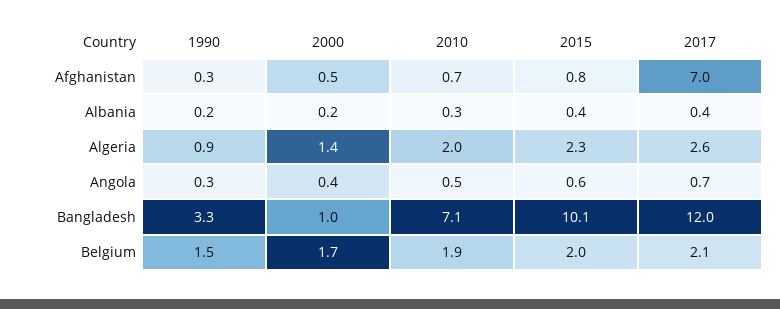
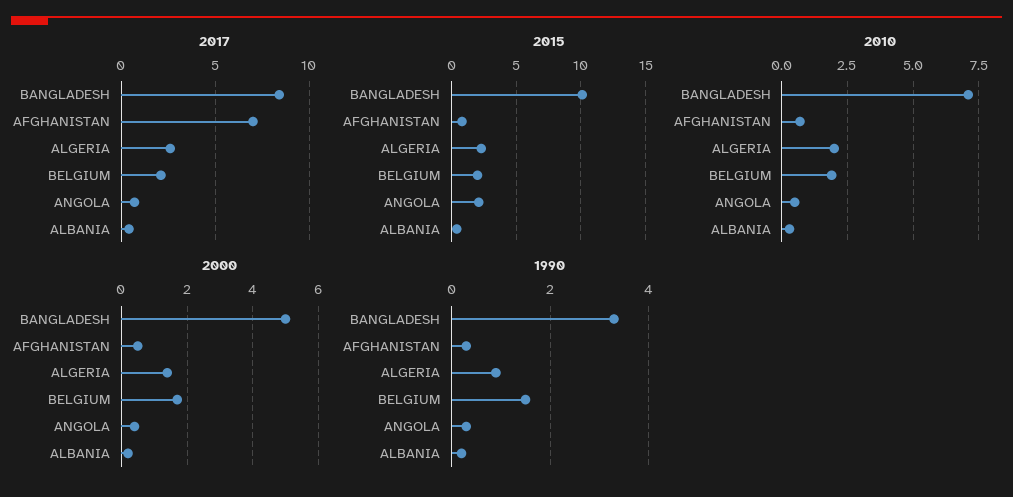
  {
    "1990": {
      "Afghanistan": 0.3,
      "Albania": 0.2,
      "Algeria": 0.9,
      "Angola": 0.3,
      "Bangladesh": 3.3,
      "Belgium": 1.5
    },
    "2000": {
      "Afghanistan": 0.5,
      "Albania": 0.2,
      "Algeria": 1.4,
      "Angola": 0.4,
-     "Bangladesh": 1,
+     "Bangladesh": 5,
      "Belgium": 1.7
    },
    "2010": {
      "Afghanistan": 0.7,
      "Albania": 0.3,
      "Algeria": 2,
      "Angola": 0.5,
      "Bangladesh": 7.1,
      "Belgium": 1.9
    },
    "2015": {
      "Afghanistan": 0.8,
      "Albania": 0.4,
      "Algeria": 2.3,
-     "Angola": 0.6,
+     "Angola": 2,
      "Bangladesh": 10.1,
      "Belgium": 2
    },
    "2017": {
      "Afghanistan": 7,
      "Albania": 0.4,
      "Algeria": 2.6,
      "Angola": 0.7,
-     "Bangladesh": 12,
+     "Bangladesh": 8.5,
      "Belgium": 2.1
    }
  }

